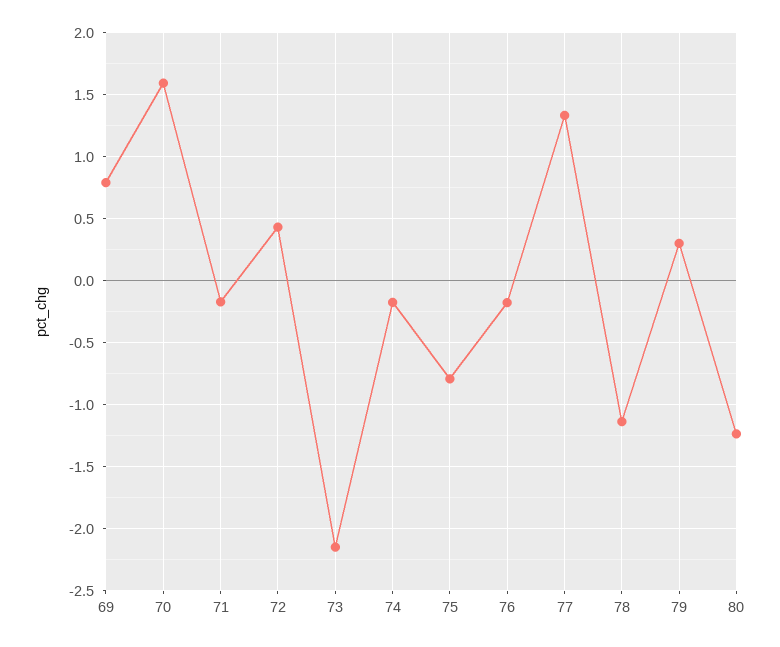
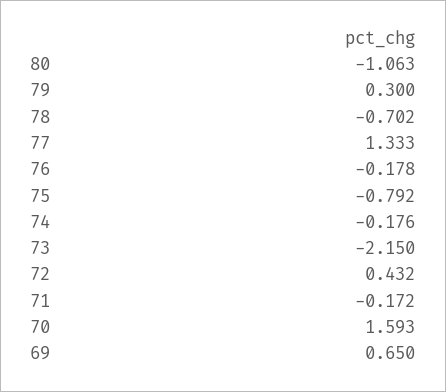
  {
-   "69": 0.8,
+   "69": 0.65,
    "70": 1.593,
    "71": -0.172,
    "72": 0.432,
    "73": -2.15,
    "74": -0.176,
    "75": -0.792,
    "76": -0.178,
    "77": 1.333,
-   "78": -1.15,
+   "78": -0.702,
    "79": 0.3,
-   "80": -1.25
+   "80": -1.063
  }

